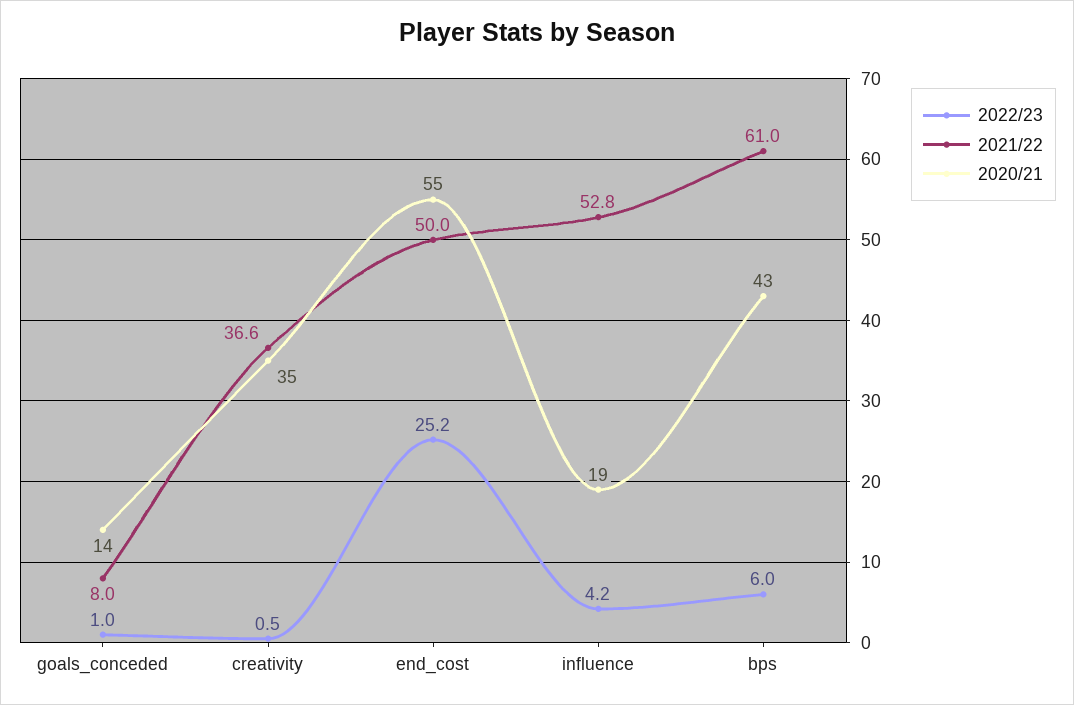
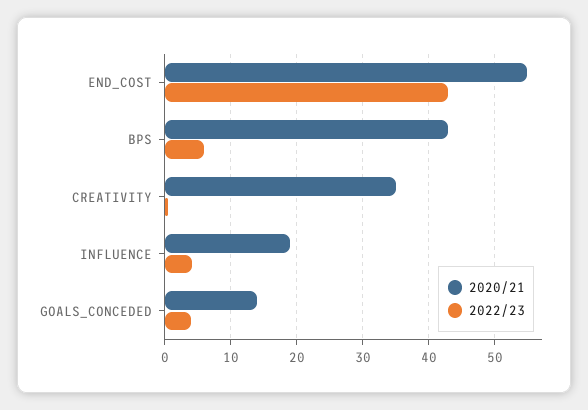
  {
    "2022/23": {
-     "goals_conceded": 1,
+     "goals_conceded": 4,
      "creativity": 0.5,
-     "end_cost": 25.2,
+     "end_cost": 43,
      "influence": 4.2,
      "bps": 6
    },
-   "2021/22": {
-     "goals_conceded": 8,
-     "creativity": 36.6,
-     "end_cost": 50,
-     "influence": 52.8,
-     "bps": 61
-   },
    "2020/21": {
      "goals_conceded": 14,
      "creativity": 35,
      "end_cost": 55,
      "influence": 19,
      "bps": 43
    }
  }

